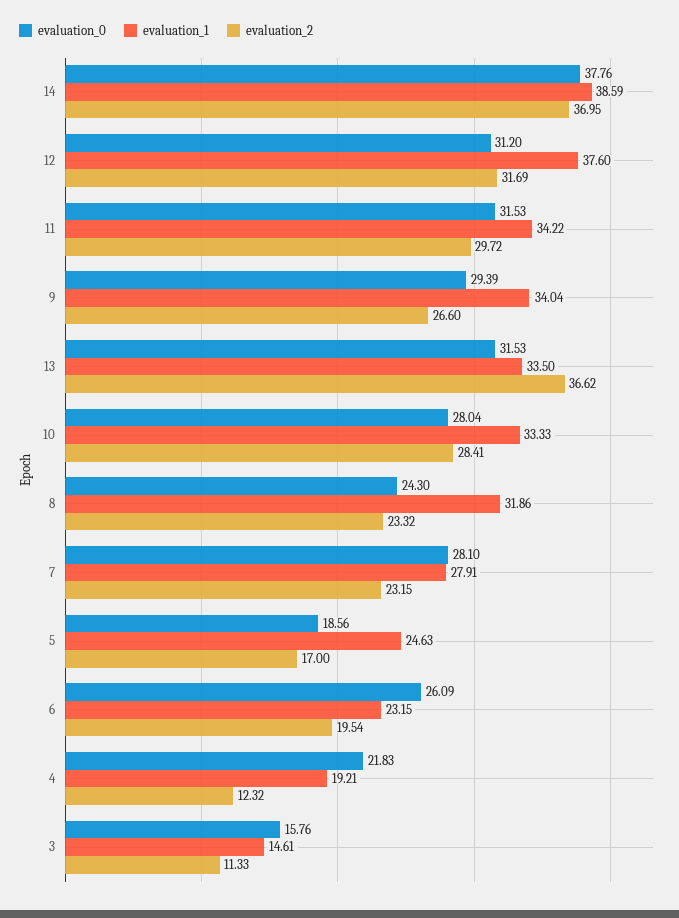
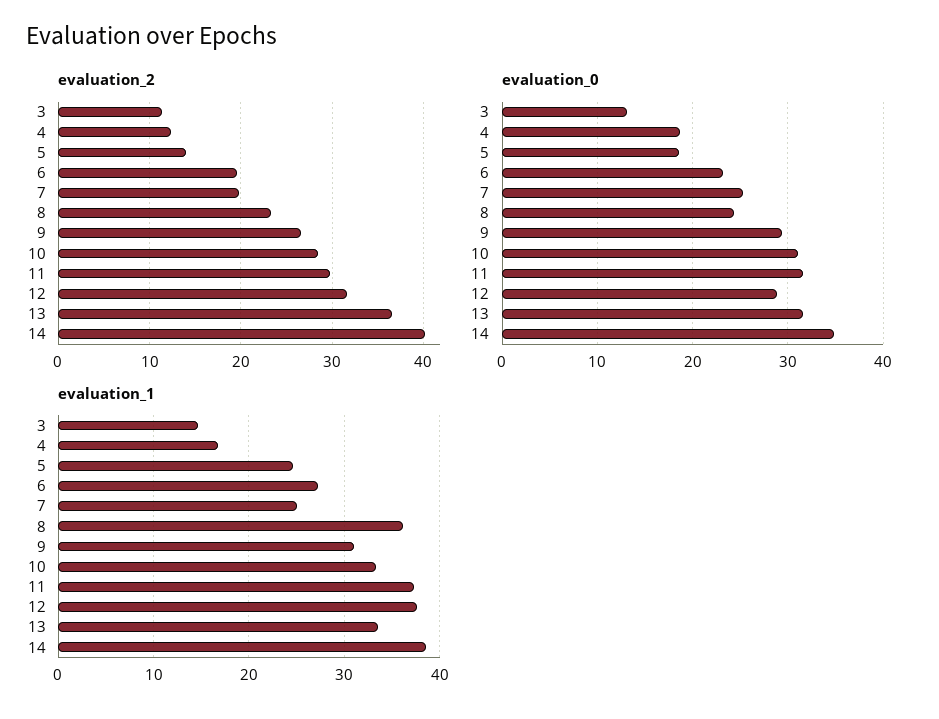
  {
    "evaluation_0": {
-     "14": 37.76,
+     "14": 35,
-     "12": 31.2,
+     "12": 29,
      "11": 31.53,
      "9": 29.39,
      "13": 31.53,
-     "10": 28.04,
+     "10": 31,
      "8": 24.3,
-     "7": 28.1,
+     "7": 25,
      "5": 18.56,
-     "6": 26.09,
+     "6": 23,
-     "4": 21.83,
+     "4": 19,
-     "3": 15.76
+     "3": 13
    },
    "evaluation_1": {
      "14": 38.59,
      "12": 37.6,
-     "11": 34.22,
+     "11": 37,
-     "9": 34.04,
+     "9": 31,
      "13": 33.5,
      "10": 33.33,
-     "8": 31.86,
+     "8": 36,
-     "7": 27.91,
+     "7": 25,
      "5": 24.63,
-     "6": 23.15,
+     "6": 27,
-     "4": 19.21,
+     "4": 17,
      "3": 14.61
    },
    "evaluation_2": {
-     "14": 36.95,
+     "14": 40,
      "12": 31.69,
      "11": 29.72,
      "9": 26.6,
      "13": 36.62,
      "10": 28.41,
      "8": 23.32,
-     "7": 23.15,
+     "7": 20,
-     "5": 17,
+     "5": 14,
      "6": 19.54,
      "4": 12.32,
      "3": 11.33
    }
  }

